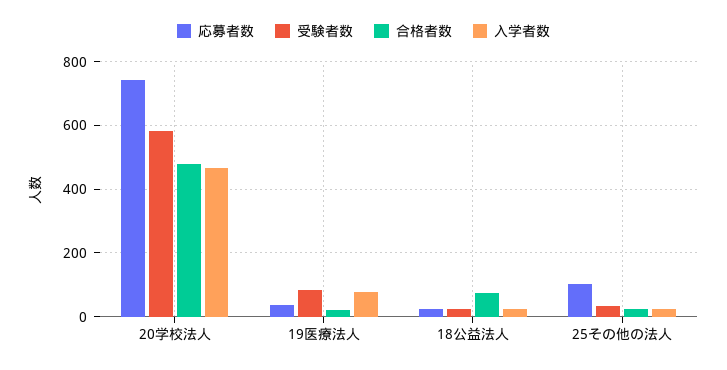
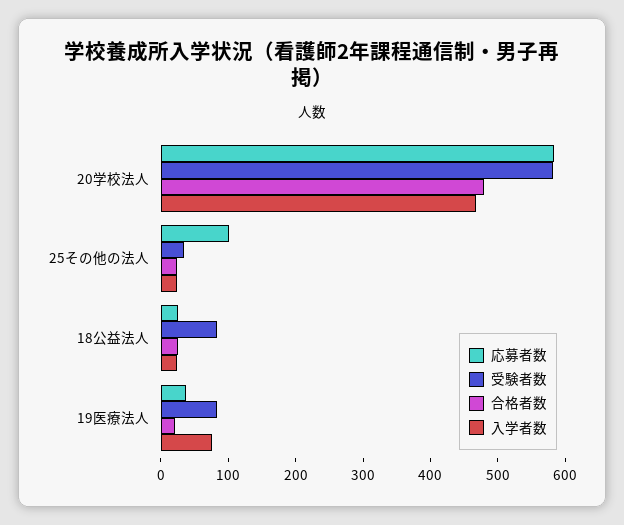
  {
    "応募者数": {
-     "20学校法人": 740,
+     "20学校法人": 580,
      "19医療法人": 40,
      "18公益法人": 20,
      "25その他の法人": 100
    },
    "受験者数": {
      "20学校法人": 580,
      "19医療法人": 80,
-     "18公益法人": 20,
+     "18公益法人": 80,
      "25その他の法人": 40
    },
    "合格者数": {
      "20学校法人": 480,
      "19医療法人": 20,
-     "18公益法人": 80,
+     "18公益法人": 20,
      "25その他の法人": 20
    },
    "入学者数": {
      "20学校法人": 460,
      "19医療法人": 80,
      "18公益法人": 20,
      "25その他の法人": 20
    }
  }

